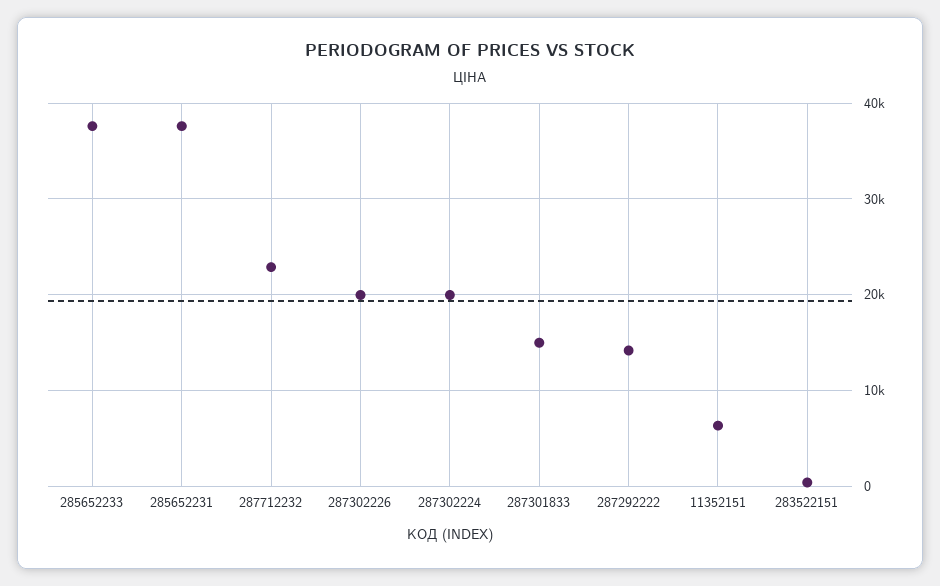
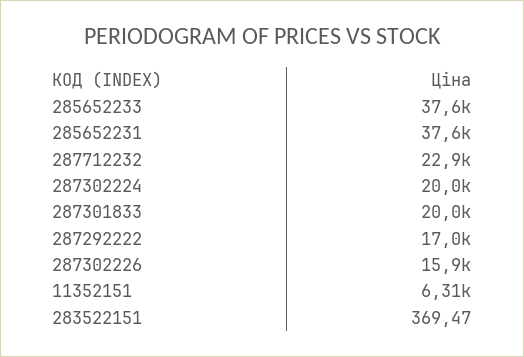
  {
    "285652233": 37600,
    "285652231": 37600,
    "287712232": 22900,
-   "287302226": 20000,
+   "287302226": 15900,
    "287302224": 20000,
-   "287301833": 15000,
+   "287301833": 20000,
-   "287292222": 14000,
+   "287292222": 17000,
    "11352151": 6310,
    "283522151": 369.47
  }

